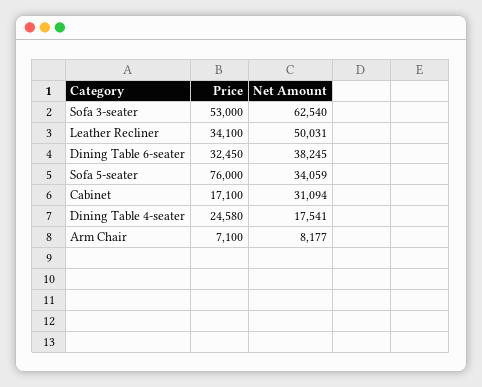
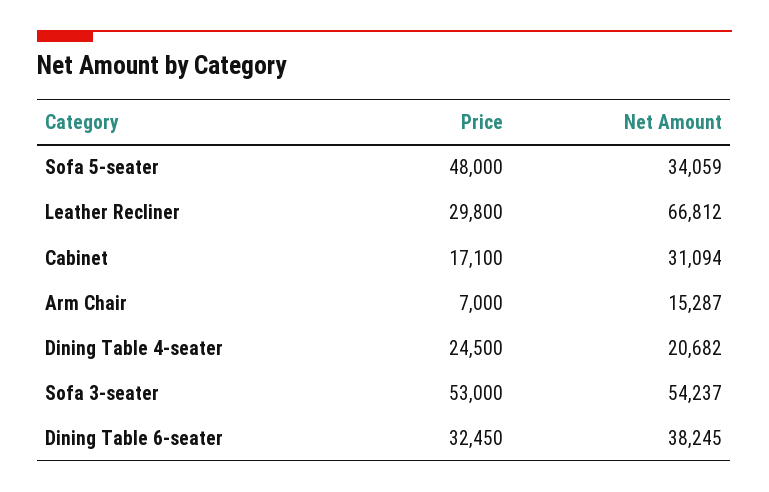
  {
    "Price": {
      "Sofa 3-seater": 53000,
-     "Leather Recliner": 34100,
+     "Leather Recliner": 29800,
      "Dining Table 6-seater": 32450,
-     "Sofa 5-seater": 76000,
+     "Sofa 5-seater": 48000,
      "Cabinet": 17100,
-     "Dining Table 4-seater": 24580,
+     "Dining Table 4-seater": 24500,
-     "Arm Chair": 7100
+     "Arm Chair": 7000
    },
    "Net Amount": {
-     "Sofa 3-seater": 62540,
+     "Sofa 3-seater": 54237,
-     "Leather Recliner": 50031,
+     "Leather Recliner": 66812,
      "Dining Table 6-seater": 38245,
      "Sofa 5-seater": 34059,
      "Cabinet": 31094,
-     "Dining Table 4-seater": 17541,
+     "Dining Table 4-seater": 20682,
-     "Arm Chair": 8177
+     "Arm Chair": 15287
    }
  }

